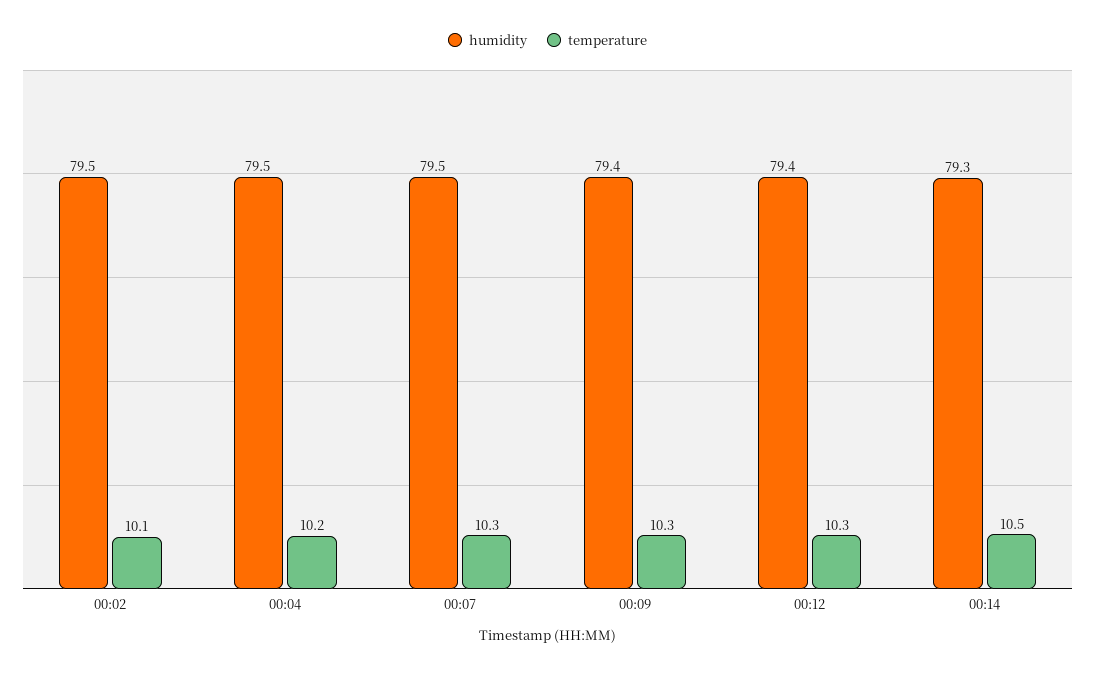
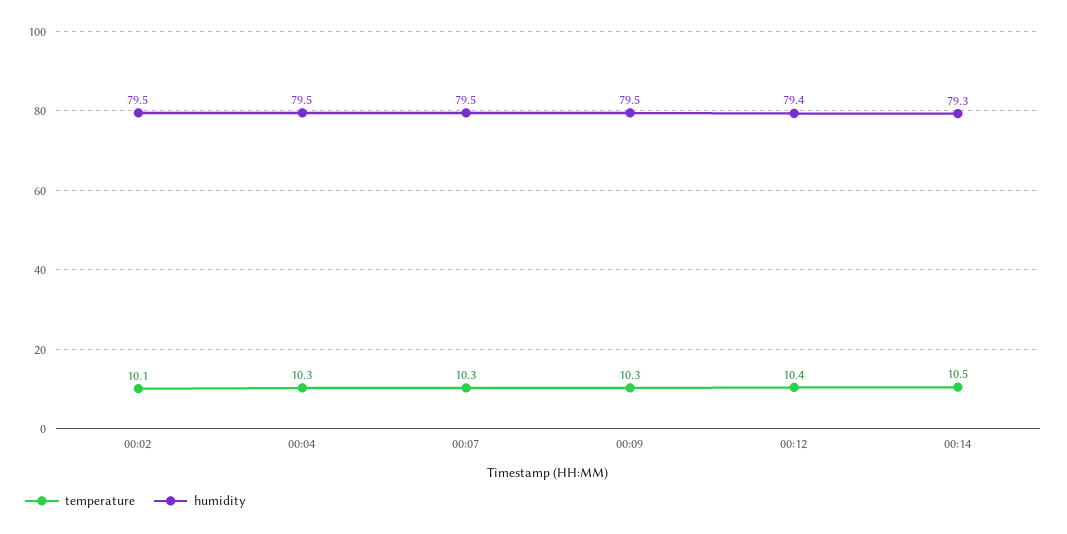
  {
    "humidity": {
      "00:02": 79.5,
      "00:04": 79.5,
      "00:07": 79.5,
-     "00:09": 79.4,
+     "00:09": 79.5,
      "00:12": 79.4,
      "00:14": 79.3
    },
    "temperature": {
      "00:02": 10.1,
-     "00:04": 10.2,
+     "00:04": 10.3,
      "00:07": 10.3,
      "00:09": 10.3,
-     "00:12": 10.3,
+     "00:12": 10.4,
      "00:14": 10.5
    }
  }

